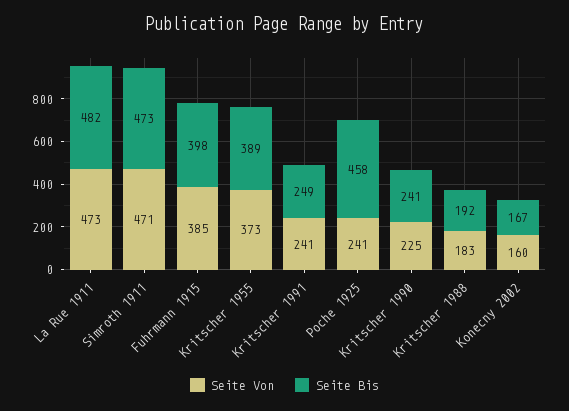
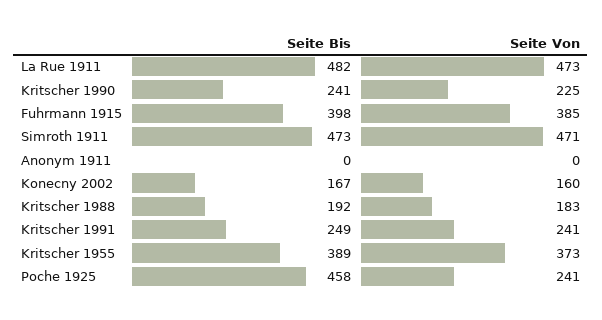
  {
    "Seite Von": {
      "La Rue 1911": 473,
      "Simroth 1911": 471,
      "Fuhrmann 1915": 385,
      "Kritscher 1955": 373,
      "Kritscher 1991": 241,
      "Poche 1925": 241,
      "Kritscher 1990": 225,
      "Kritscher 1988": 183,
-     "Konecny 2002": 160
+     "Konecny 2002": 160,
+     "Anonym 1911": 0
    },
    "Seite Bis": {
      "La Rue 1911": 482,
      "Simroth 1911": 473,
      "Fuhrmann 1915": 398,
      "Kritscher 1955": 389,
      "Kritscher 1991": 249,
      "Poche 1925": 458,
      "Kritscher 1990": 241,
      "Kritscher 1988": 192,
-     "Konecny 2002": 167
+     "Konecny 2002": 167,
+     "Anonym 1911": 0
    }
  }

